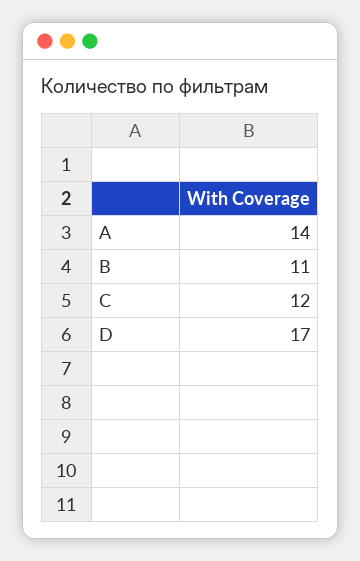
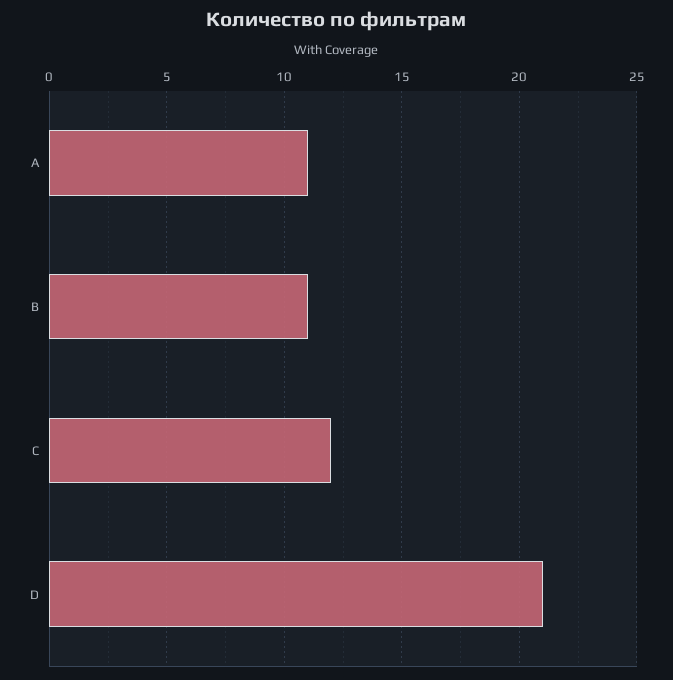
  {
-   "A": 14,
+   "A": 11,
    "B": 11,
    "C": 12,
-   "D": 17
+   "D": 21
  }

